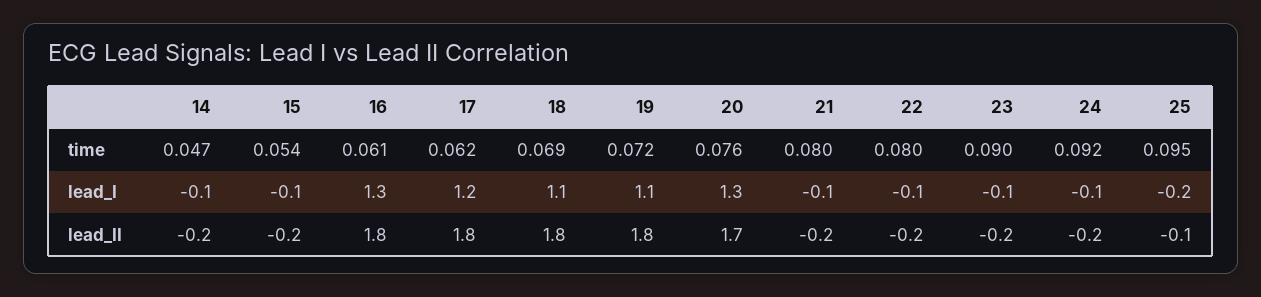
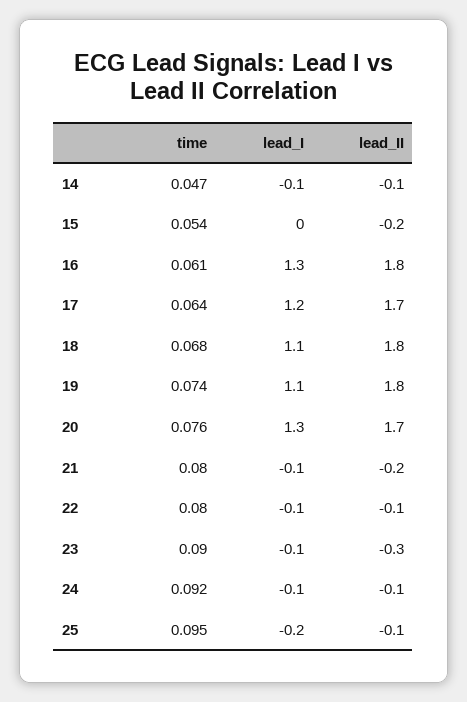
  {
    "14": {
      "time": 0.047,
      "lead_I": -0.1,
-     "lead_II": -0.2
+     "lead_II": -0.1
    },
    "15": {
      "time": 0.054,
-     "lead_I": -0.1,
+     "lead_I": 0,
      "lead_II": -0.2
    },
    "16": {
      "time": 0.061,
      "lead_I": 1.3,
      "lead_II": 1.8
    },
    "17": {
-     "time": 0.062,
+     "time": 0.064,
      "lead_I": 1.2,
-     "lead_II": 1.8
+     "lead_II": 1.7
    },
    "18": {
-     "time": 0.069,
+     "time": 0.068,
      "lead_I": 1.1,
      "lead_II": 1.8
    },
    "19": {
-     "time": 0.072,
+     "time": 0.074,
      "lead_I": 1.1,
      "lead_II": 1.8
    },
    "20": {
      "time": 0.076,
      "lead_I": 1.3,
      "lead_II": 1.7
    },
    "21": {
      "time": 0.08,
      "lead_I": -0.1,
      "lead_II": -0.2
    },
    "22": {
      "time": 0.08,
      "lead_I": -0.1,
-     "lead_II": -0.2
+     "lead_II": -0.1
    },
    "23": {
      "time": 0.09,
      "lead_I": -0.1,
-     "lead_II": -0.2
+     "lead_II": -0.3
    },
    "24": {
      "time": 0.092,
      "lead_I": -0.1,
-     "lead_II": -0.2
+     "lead_II": -0.1
    },
    "25": {
      "time": 0.095,
      "lead_I": -0.2,
      "lead_II": -0.1
    }
  }

